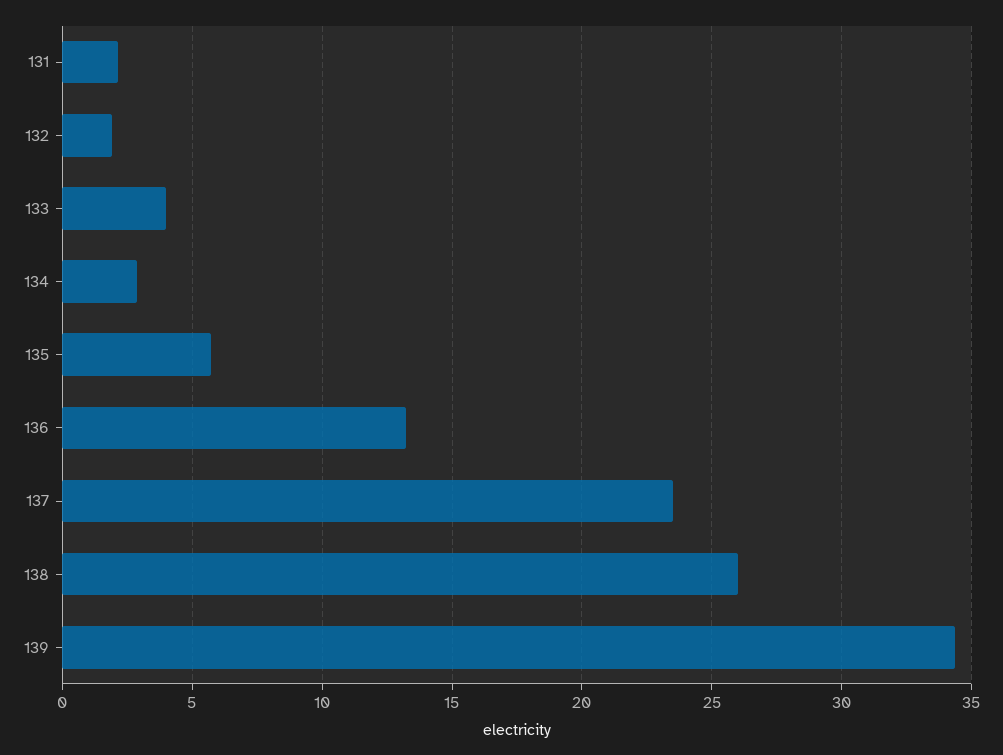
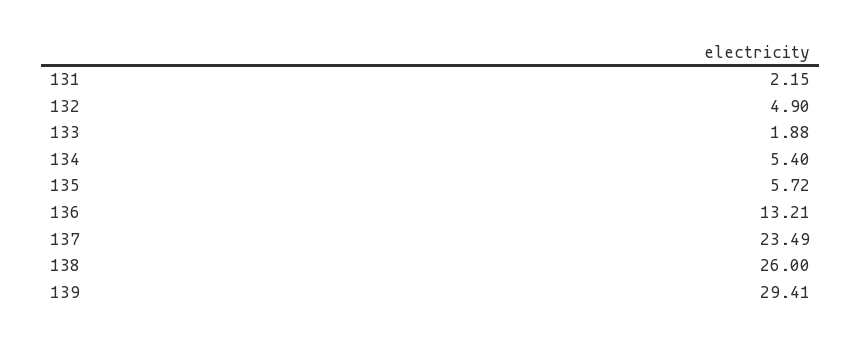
  {
    "131": 2.15,
-   "132": 2,
+   "132": 4.9,
-   "133": 4,
+   "133": 1.88,
-   "134": 3,
+   "134": 5.4,
    "135": 5.72,
    "136": 13.21,
    "137": 23.49,
    "138": 26,
-   "139": 34.5
+   "139": 29.41
  }

